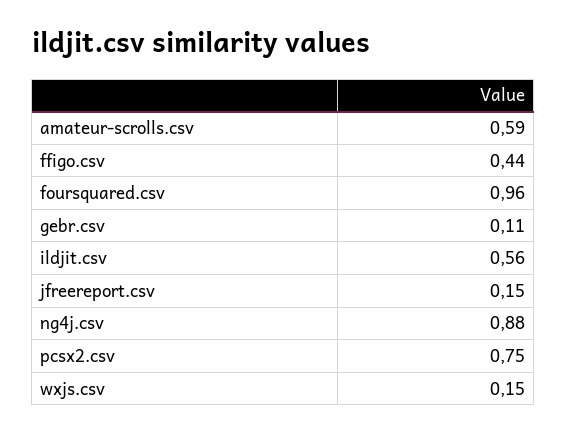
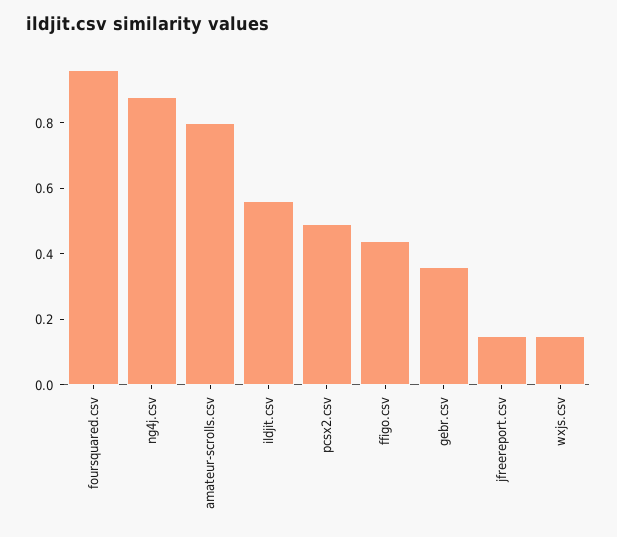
  {
-   "amateur-scrolls.csv": 0.59,
+   "amateur-scrolls.csv": 0.8,
    "ffigo.csv": 0.44,
    "foursquared.csv": 0.96,
-   "gebr.csv": 0.11,
+   "gebr.csv": 0.35,
    "ildjit.csv": 0.56,
    "jfreereport.csv": 0.15,
    "ng4j.csv": 0.88,
-   "pcsx2.csv": 0.75,
+   "pcsx2.csv": 0.5,
    "wxjs.csv": 0.15
  }

